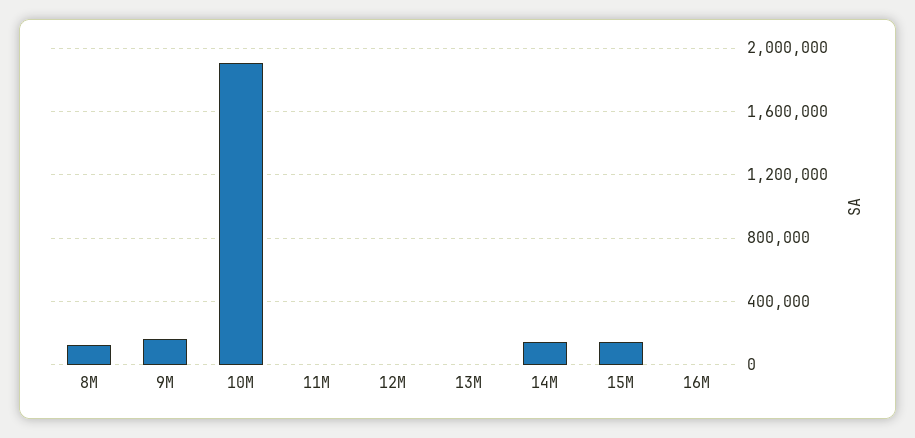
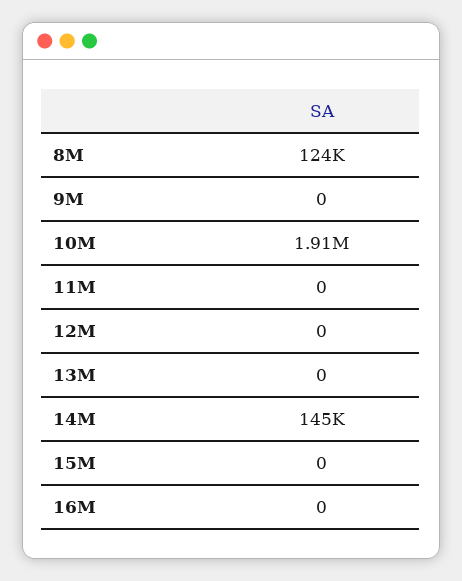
  {
    "8M": 124000,
-   "9M": 150000,
+   "9M": 0,
    "10M": 1910000,
    "11M": 0,
    "12M": 0,
    "13M": 0,
    "14M": 145000,
-   "15M": 150000,
+   "15M": 0,
    "16M": 0
  }

